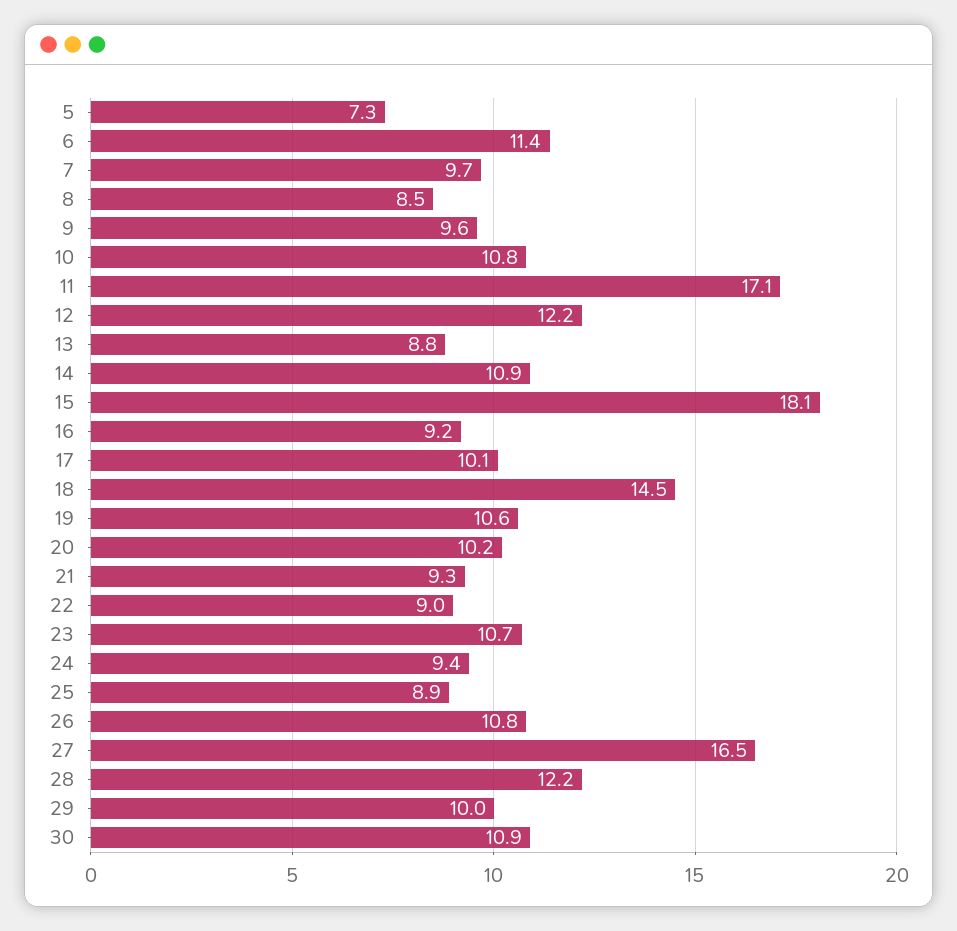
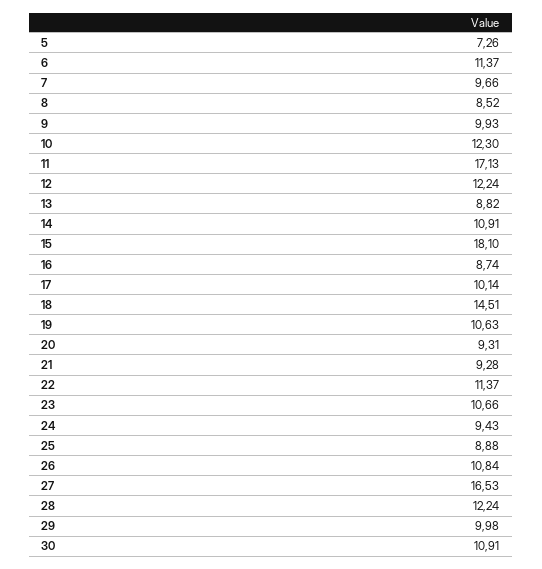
  {
    "5": 7.26,
    "6": 11.37,
    "7": 9.66,
    "8": 8.52,
-   "9": 9.6,
+   "9": 9.93,
-   "10": 10.8,
+   "10": 12.3,
    "11": 17.13,
    "12": 12.24,
    "13": 8.82,
    "14": 10.91,
    "15": 18.1,
-   "16": 9.2,
+   "16": 8.74,
    "17": 10.14,
    "18": 14.51,
    "19": 10.63,
-   "20": 10.2,
+   "20": 9.31,
    "21": 9.28,
-   "22": 9,
+   "22": 11.37,
    "23": 10.66,
    "24": 9.43,
    "25": 8.88,
    "26": 10.84,
    "27": 16.53,
    "28": 12.24,
    "29": 9.98,
    "30": 10.91
  }

